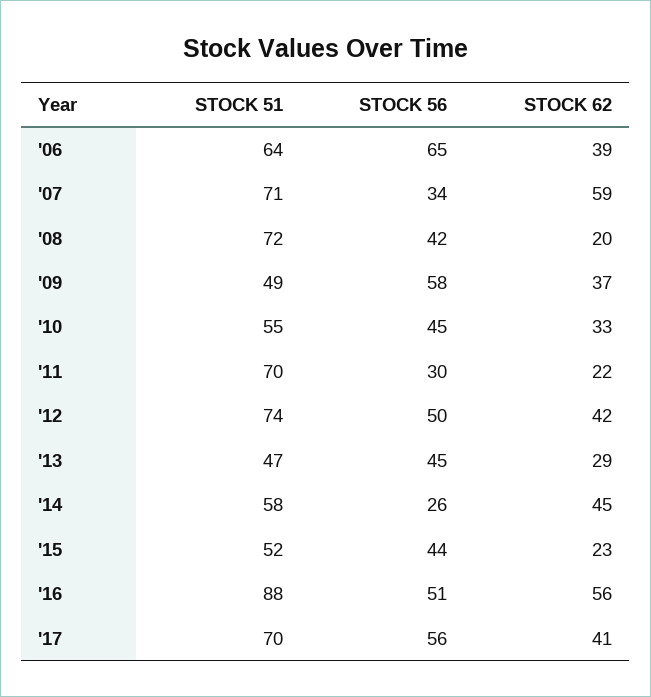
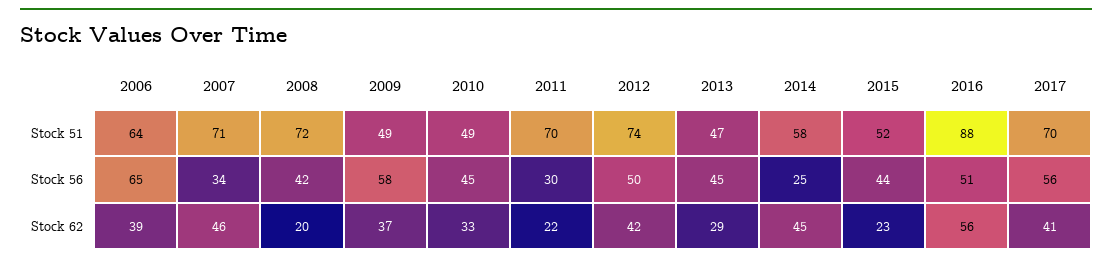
  {
    "STOCK 51": {
      "'06": 64,
      "'07": 71,
      "'08": 72,
      "'09": 49,
-     "'10": 55,
+     "'10": 49,
      "'11": 70,
      "'12": 74,
      "'13": 47,
      "'14": 58,
      "'15": 52,
      "'16": 88,
      "'17": 70
    },
    "STOCK 56": {
      "'06": 65,
      "'07": 34,
      "'08": 42,
      "'09": 58,
      "'10": 45,
      "'11": 30,
      "'12": 50,
      "'13": 45,
-     "'14": 26,
+     "'14": 25,
      "'15": 44,
      "'16": 51,
      "'17": 56
    },
    "STOCK 62": {
      "'06": 39,
-     "'07": 59,
+     "'07": 46,
      "'08": 20,
      "'09": 37,
      "'10": 33,
      "'11": 22,
      "'12": 42,
      "'13": 29,
      "'14": 45,
      "'15": 23,
      "'16": 56,
      "'17": 41
    }
  }

